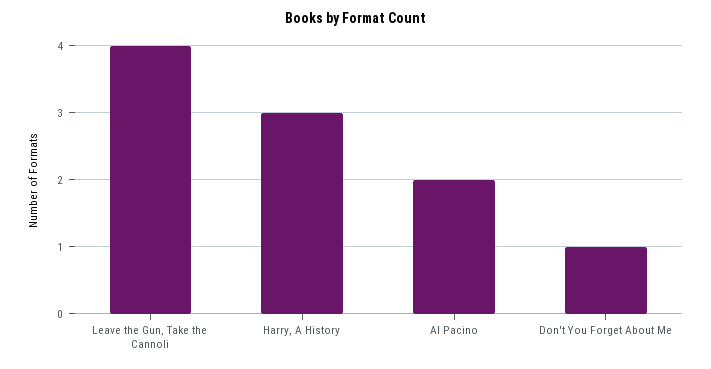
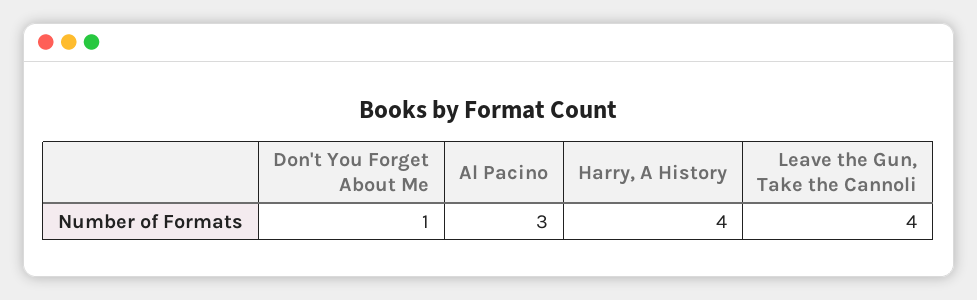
  {
    "Leave the Gun, Take the Cannoli": 4,
-   "Harry, A History": 3,
+   "Harry, A History": 4,
-   "Al Pacino": 2,
+   "Al Pacino": 3,
    "Don't You Forget About Me": 1
  }

